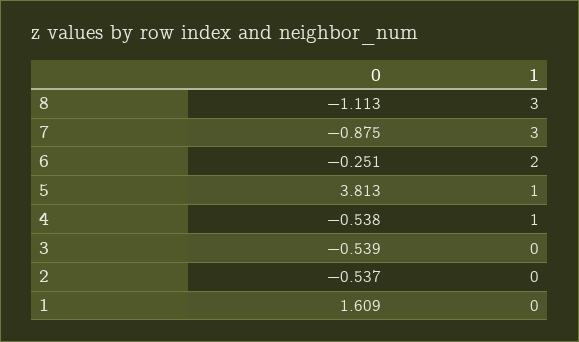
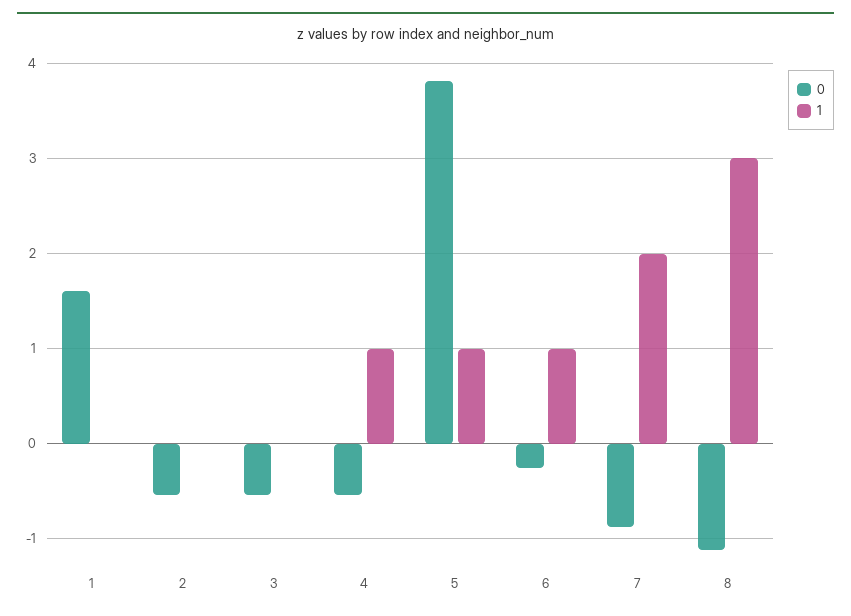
  {
    "0": {
      "8": -1.113,
      "7": -0.875,
      "6": -0.251,
      "5": 3.813,
      "4": -0.538,
      "3": -0.539,
      "2": -0.537,
      "1": 1.609
    },
    "1": {
      "8": 3,
-     "7": 3,
+     "7": 2,
-     "6": 2,
+     "6": 1,
      "5": 1,
      "4": 1,
      "3": 0,
      "2": 0,
      "1": 0
    }
  }

